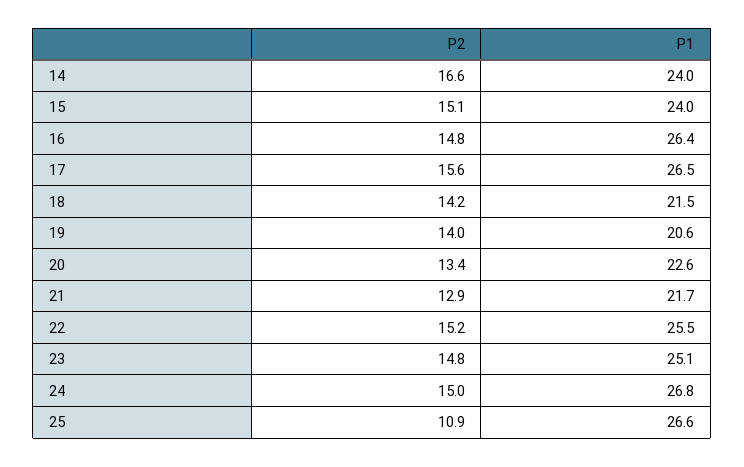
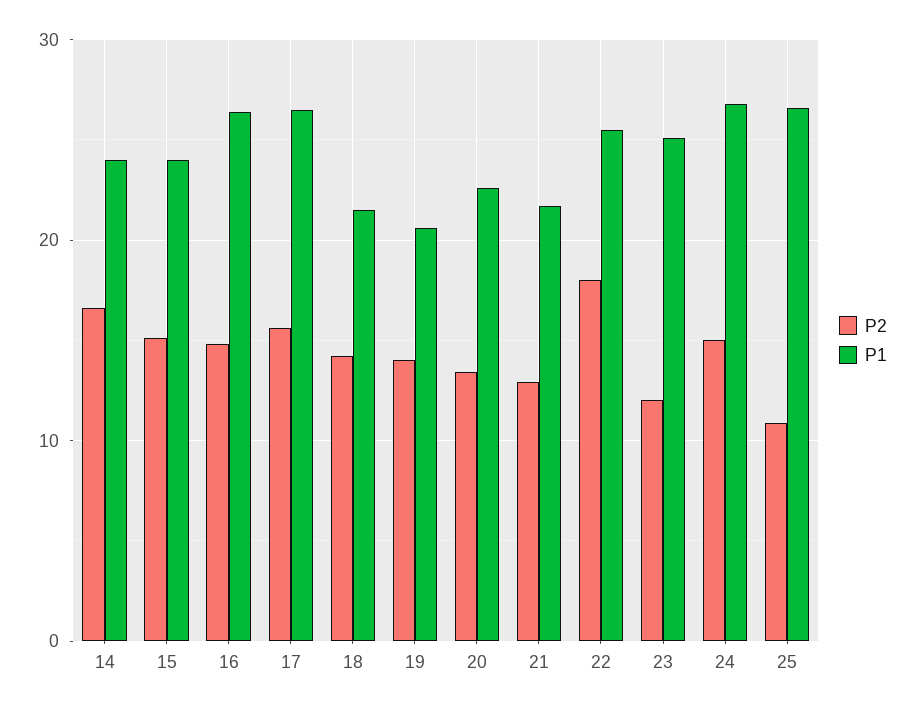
  {
    "P2": {
      "14": 16.6,
      "15": 15.1,
      "16": 14.8,
      "17": 15.6,
      "18": 14.2,
      "19": 14,
      "20": 13.4,
      "21": 12.9,
-     "22": 15.2,
+     "22": 18,
-     "23": 14.8,
+     "23": 12,
      "24": 15,
      "25": 10.9
    },
    "P1": {
      "14": 24,
      "15": 24,
      "16": 26.4,
      "17": 26.5,
      "18": 21.5,
      "19": 20.6,
      "20": 22.6,
      "21": 21.7,
      "22": 25.5,
      "23": 25.1,
      "24": 26.8,
      "25": 26.6
    }
  }

